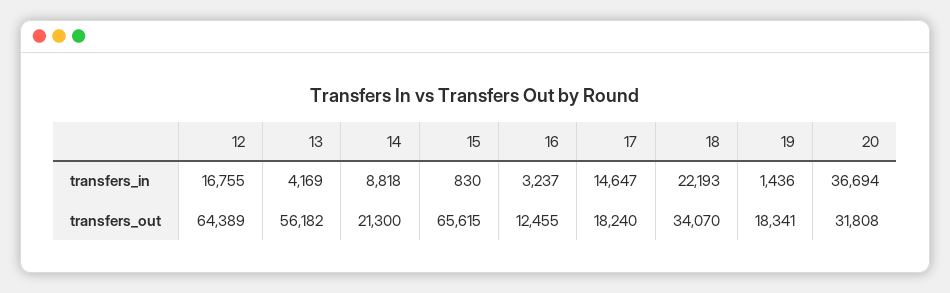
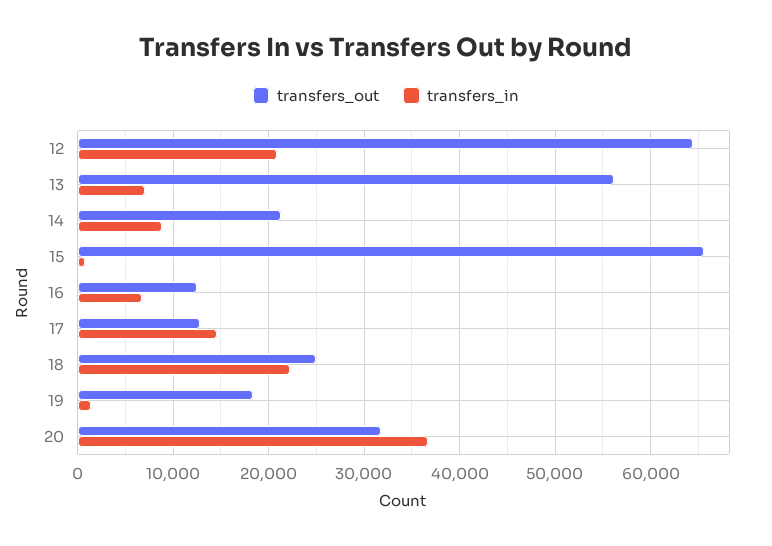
  {
    "transfers_in": {
-     "12": 16755,
+     "12": 21000,
-     "13": 4169,
+     "13": 7000,
      "14": 8818,
      "15": 830,
-     "16": 3237,
+     "16": 7000,
      "17": 14647,
      "18": 22193,
      "19": 1436,
      "20": 36694
    },
    "transfers_out": {
      "12": 64389,
      "13": 56182,
      "14": 21300,
      "15": 65615,
      "16": 12455,
-     "17": 18240,
+     "17": 13000,
-     "18": 34070,
+     "18": 25000,
      "19": 18341,
      "20": 31808
    }
  }

